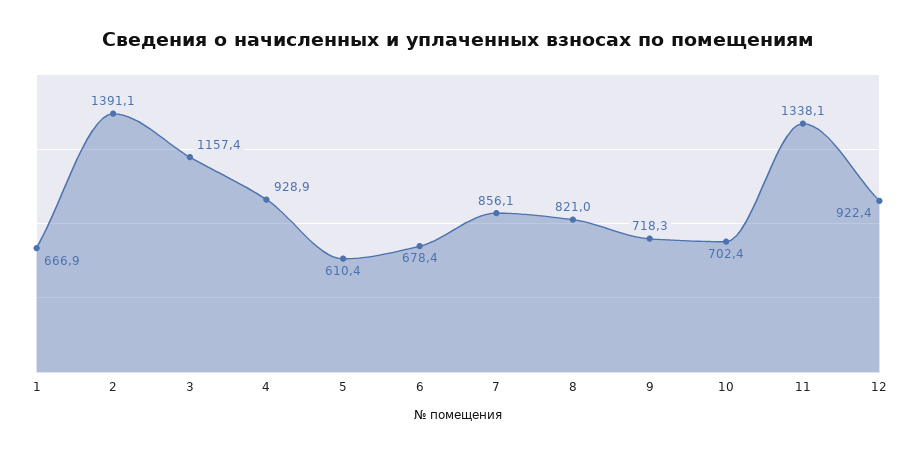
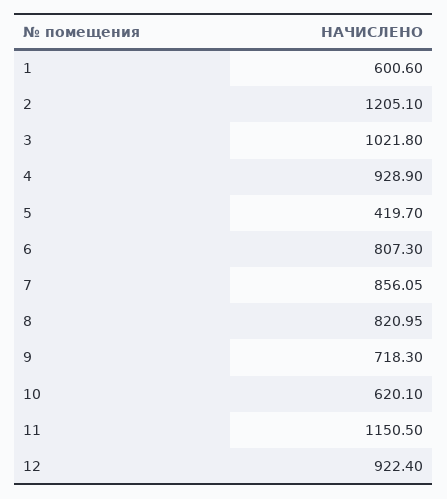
  {
-   "1": 666.9,
+   "1": 600.6,
-   "2": 1391.1,
+   "2": 1205.1,
-   "3": 1157.4,
+   "3": 1021.8,
    "4": 928.9,
-   "5": 610.4,
+   "5": 419.7,
-   "6": 678.4,
+   "6": 807.3,
    "7": 856.05,
    "8": 820.95,
    "9": 718.3,
-   "10": 702.4,
+   "10": 620.1,
-   "11": 1338.1,
+   "11": 1150.5,
    "12": 922.4
  }

